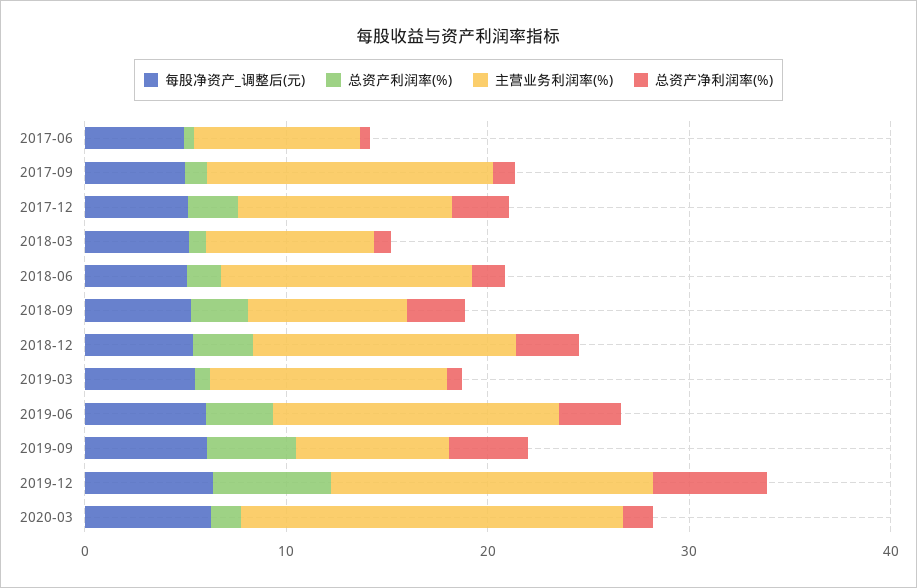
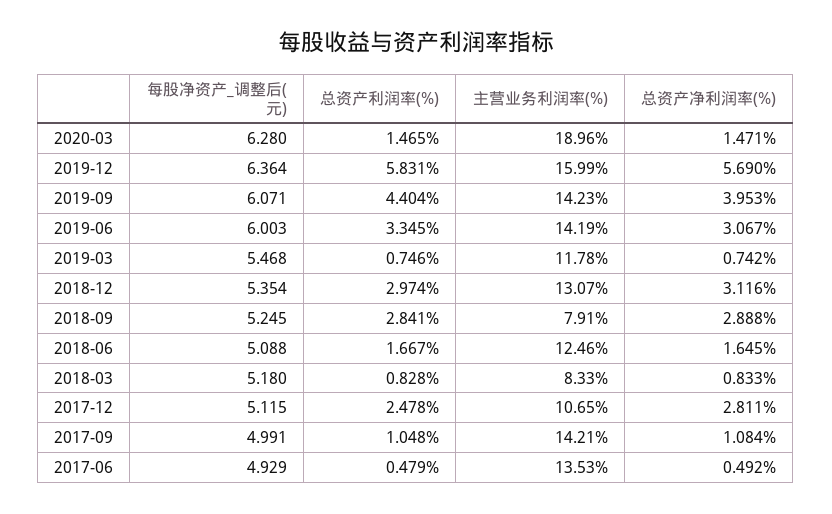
  {
    "每股净资产_调整后(元)": {
      "2017-06": 4.929,
      "2017-09": 4.991,
      "2017-12": 5.115,
      "2018-03": 5.18,
      "2018-06": 5.088,
      "2018-09": 5.245,
      "2018-12": 5.354,
      "2019-03": 5.468,
      "2019-06": 6.003,
      "2019-09": 6.071,
      "2019-12": 6.364,
      "2020-03": 6.28
    },
    "总资产利润率(%)": {
      "2017-06": 0.479,
      "2017-09": 1.048,
      "2017-12": 2.478,
      "2018-03": 0.828,
      "2018-06": 1.667,
      "2018-09": 2.841,
      "2018-12": 2.974,
      "2019-03": 0.746,
      "2019-06": 3.345,
      "2019-09": 4.404,
      "2019-12": 5.831,
      "2020-03": 1.465
    },
    "主营业务利润率(%)": {
-     "2017-06": 8,
+     "2017-06": 13.53,
      "2017-09": 14.21,
      "2017-12": 10.65,
      "2018-03": 8.33,
      "2018-06": 12.46,
      "2018-09": 7.91,
      "2018-12": 13.07,
      "2019-03": 11.78,
      "2019-06": 14.19,
-     "2019-09": 8,
+     "2019-09": 14.23,
      "2019-12": 15.99,
      "2020-03": 18.96
    },
    "总资产净利润率(%)": {
      "2017-06": 0.492,
      "2017-09": 1.084,
      "2017-12": 2.811,
      "2018-03": 0.833,
      "2018-06": 1.645,
      "2018-09": 2.888,
      "2018-12": 3.116,
      "2019-03": 0.742,
      "2019-06": 3.067,
      "2019-09": 3.953,
      "2019-12": 5.69,
      "2020-03": 1.471
    }
  }

